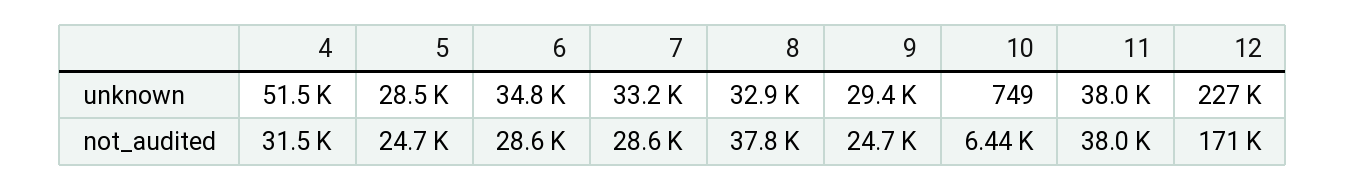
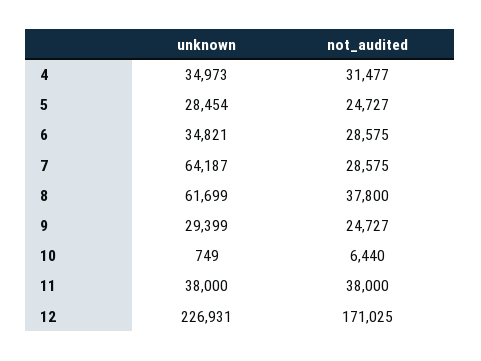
  {
    "4": {
-     "unknown": 51500,
+     "unknown": 34973,
      "not_audited": 31477
    },
    "5": {
      "unknown": 28454,
      "not_audited": 24727
    },
    "6": {
      "unknown": 34821,
      "not_audited": 28575
    },
    "7": {
-     "unknown": 33200,
+     "unknown": 64187,
      "not_audited": 28575
    },
    "8": {
-     "unknown": 32900,
+     "unknown": 61699,
      "not_audited": 37800
    },
    "9": {
      "unknown": 29399,
      "not_audited": 24727
    },
    "10": {
      "unknown": 749,
      "not_audited": 6440
    },
    "11": {
      "unknown": 38000,
      "not_audited": 38000
    },
    "12": {
      "unknown": 226931,
      "not_audited": 171025
    }
  }

